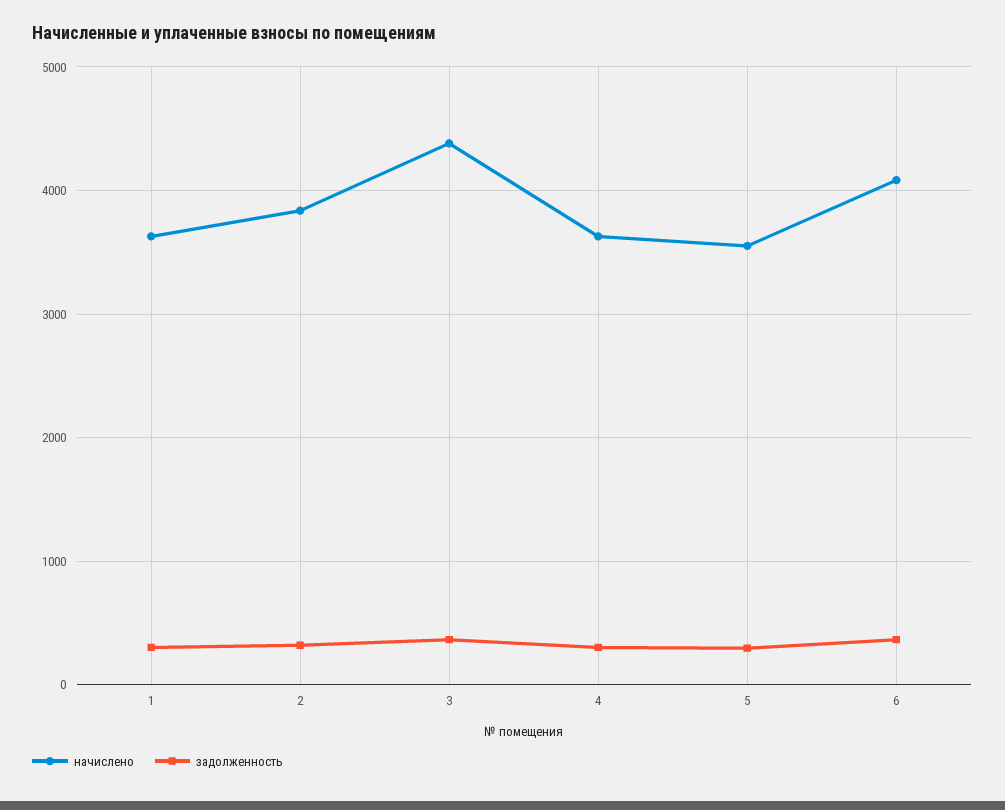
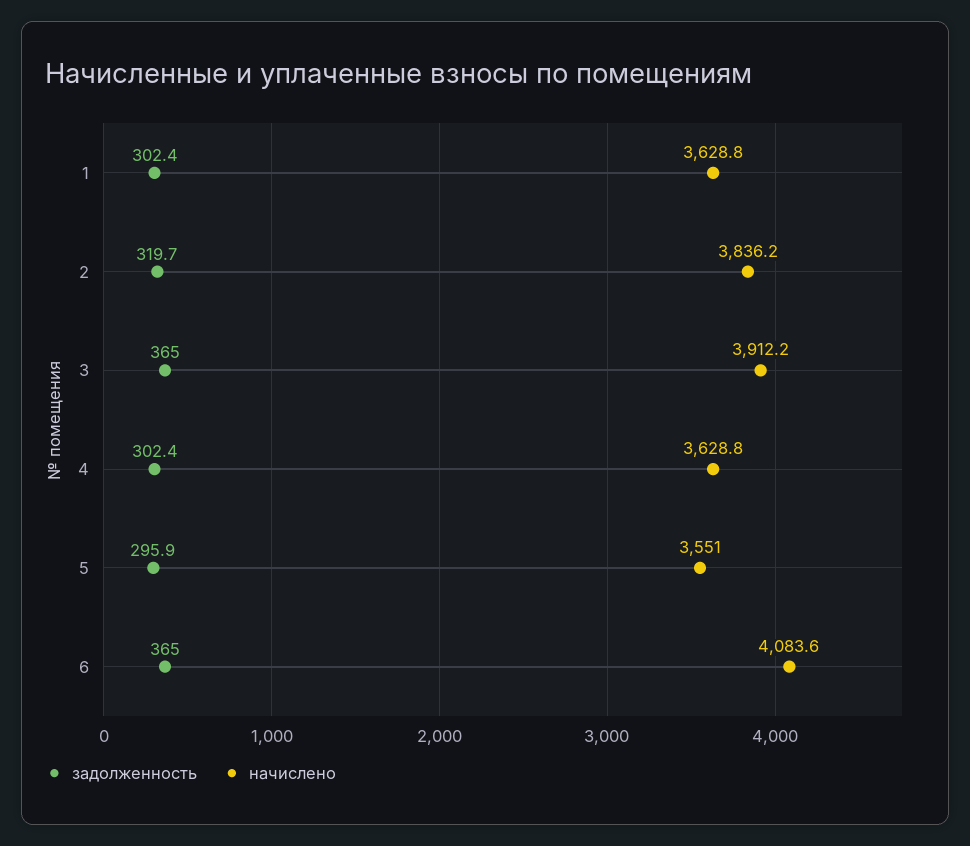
  {
    "начислено": {
      "1": 3628.8,
      "2": 3836.2,
-     "3": 4400,
+     "3": 3912.2,
      "4": 3628.8,
      "5": 3551,
      "6": 4083.6
    },
    "задолженность": {
      "1": 302.4,
      "2": 319.7,
      "3": 365,
      "4": 302.4,
      "5": 295.9,
      "6": 365
    }
  }

